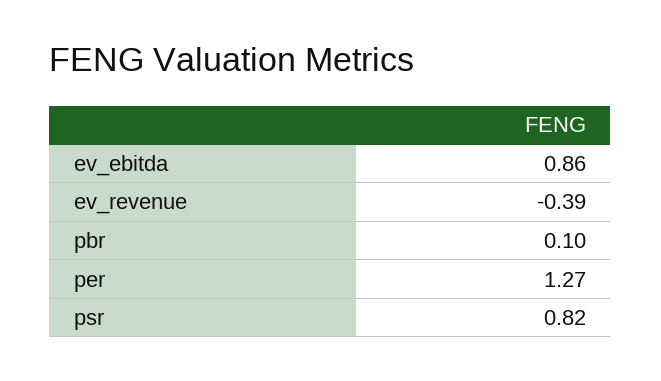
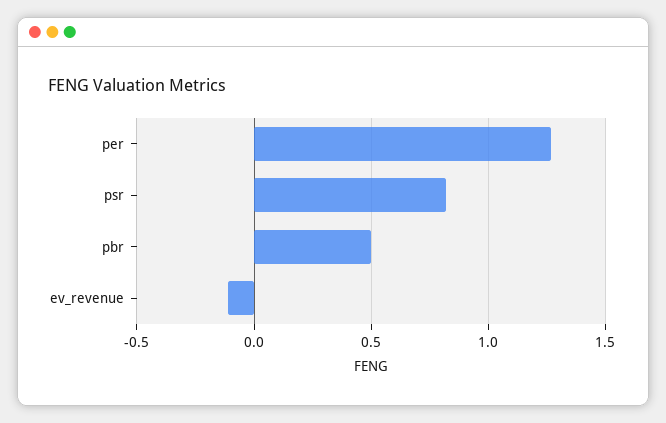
  {
-   "ev_ebitda": 0.86,
-   "ev_revenue": -0.39,
+   "ev_revenue": -0.1,
-   "pbr": 0.1,
+   "pbr": 0.5,
    "per": 1.27,
    "psr": 0.82
  }

